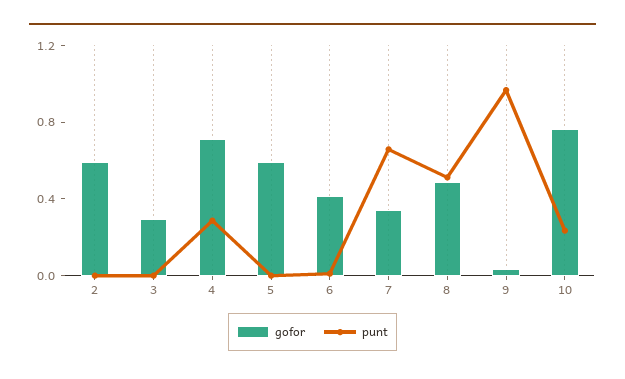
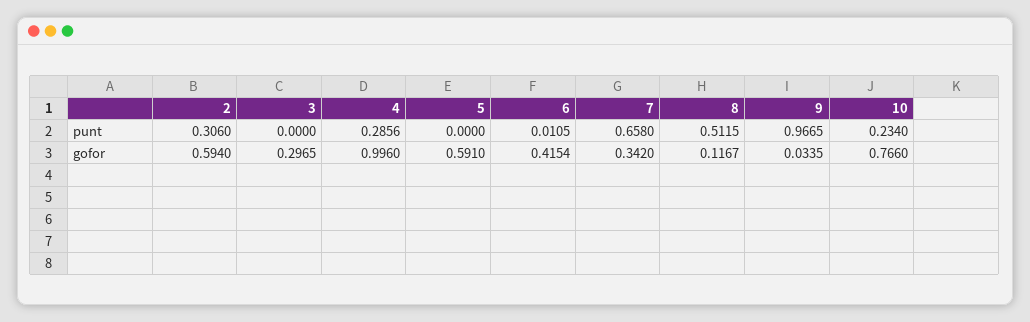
  {
    "gofor": {
      "2": 0.594,
      "3": 0.2965,
-     "4": 0.7,
+     "4": 0.996,
      "5": 0.591,
      "6": 0.4154,
      "7": 0.342,
-     "8": 0.5,
+     "8": 0.1167,
      "9": 0.0335,
      "10": 0.766
    },
    "punt": {
-     "2": 0,
+     "2": 0.306,
      "3": 0,
      "4": 0.2856,
      "5": 0,
      "6": 0.0105,
      "7": 0.658,
      "8": 0.5115,
      "9": 0.9665,
      "10": 0.234
    }
  }

